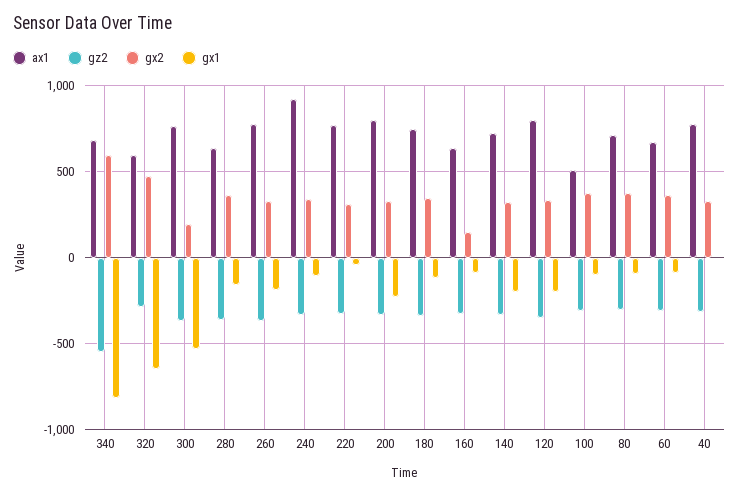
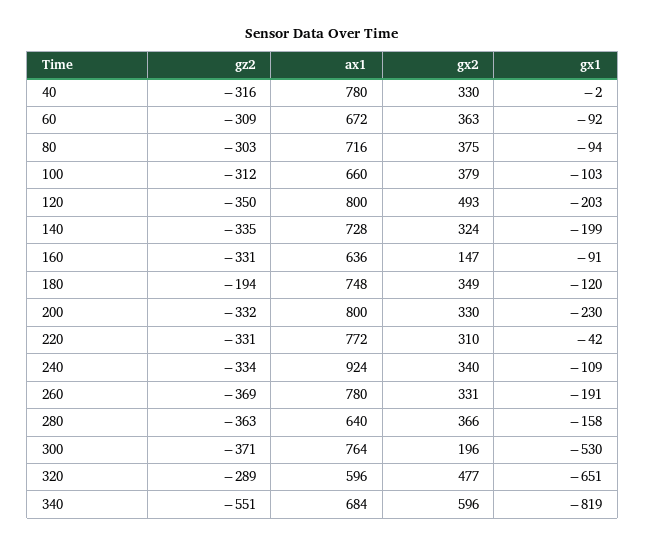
  {
    "ax1": {
      "340": 684,
      "320": 596,
      "300": 764,
      "280": 640,
      "260": 780,
      "240": 924,
      "220": 772,
      "200": 800,
      "180": 748,
      "160": 636,
      "140": 728,
      "120": 800,
-     "100": 500,
+     "100": 660,
      "80": 716,
      "60": 672,
      "40": 780
    },
    "gz2": {
      "340": -551,
      "320": -289,
      "300": -371,
      "280": -363,
      "260": -369,
      "240": -334,
      "220": -331,
      "200": -332,
-     "180": -350,
+     "180": -194,
      "160": -331,
      "140": -335,
      "120": -350,
      "100": -312,
      "80": -303,
      "60": -309,
      "40": -316
    },
    "gx2": {
      "340": 596,
      "320": 477,
      "300": 196,
      "280": 366,
      "260": 331,
      "240": 340,
      "220": 310,
      "200": 330,
      "180": 349,
      "160": 147,
      "140": 324,
-     "120": 350,
+     "120": 493,
      "100": 379,
      "80": 375,
      "60": 363,
      "40": 330
    },
    "gx1": {
      "340": -819,
      "320": -651,
      "300": -530,
      "280": -158,
      "260": -191,
      "240": -109,
      "220": -42,
      "200": -230,
      "180": -120,
      "160": -91,
      "140": -199,
      "120": -203,
      "100": -103,
      "80": -94,
      "60": -92,
      "40": -2
    }
  }

